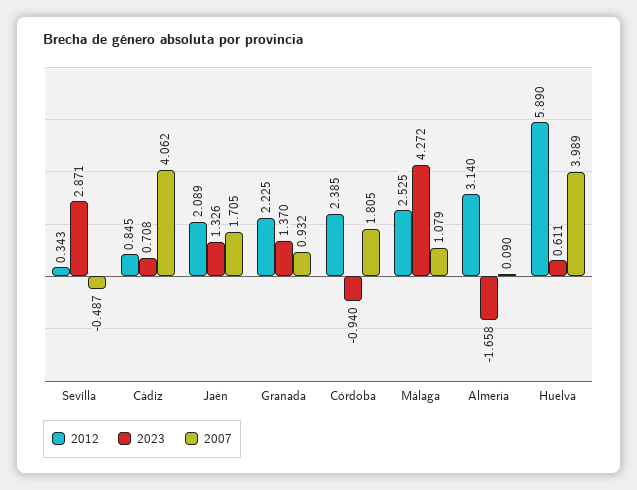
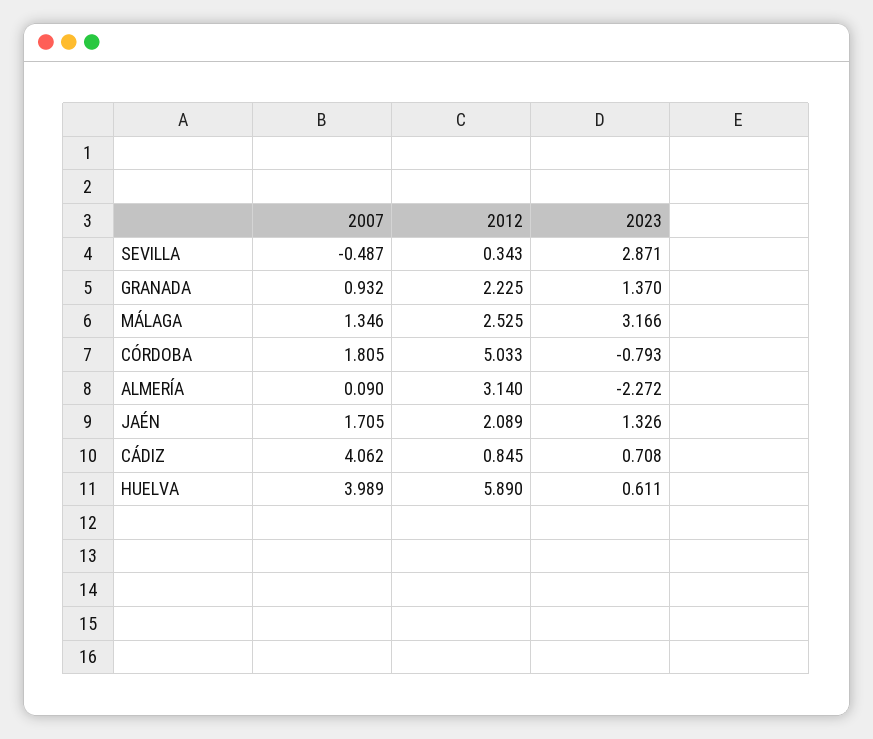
  {
    "2012": {
      "Sevilla": 0.343,
      "Cádiz": 0.845,
      "Jaén": 2.089,
      "Granada": 2.225,
-     "Córdoba": 2.385,
+     "Córdoba": 5.033,
      "Málaga": 2.525,
      "Almería": 3.14,
      "Huelva": 5.89
    },
    "2023": {
      "Sevilla": 2.871,
      "Cádiz": 0.708,
      "Jaén": 1.326,
      "Granada": 1.37,
-     "Córdoba": -0.94,
+     "Córdoba": -0.793,
-     "Málaga": 4.272,
+     "Málaga": 3.166,
-     "Almería": -1.658,
+     "Almería": -2.272,
      "Huelva": 0.611
    },
    "2007": {
      "Sevilla": -0.487,
      "Cádiz": 4.062,
      "Jaén": 1.705,
      "Granada": 0.932,
      "Córdoba": 1.805,
-     "Málaga": 1.079,
+     "Málaga": 1.346,
      "Almería": 0.09,
      "Huelva": 3.989
    }
  }

